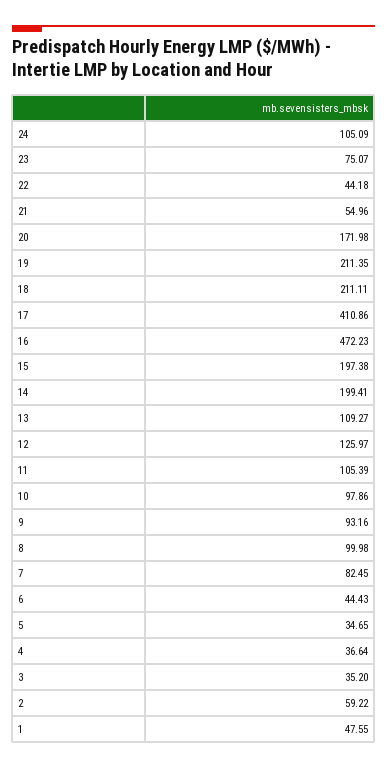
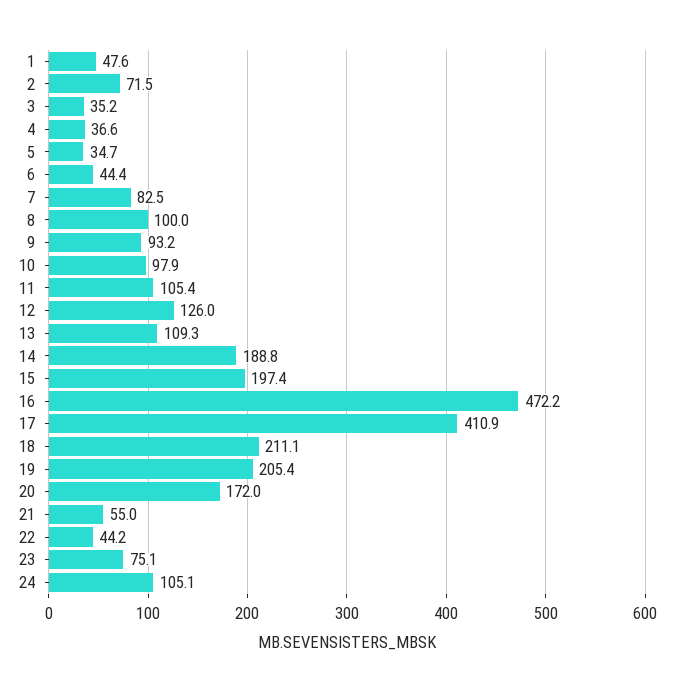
  {
    "24": 105.09,
    "23": 75.07,
    "22": 44.18,
    "21": 54.96,
    "20": 171.98,
-   "19": 211.35,
+   "19": 205.4,
    "18": 211.11,
    "17": 410.86,
    "16": 472.23,
    "15": 197.38,
-   "14": 199.41,
+   "14": 188.8,
    "13": 109.27,
    "12": 125.97,
    "11": 105.39,
    "10": 97.86,
    "9": 93.16,
    "8": 99.98,
    "7": 82.45,
    "6": 44.43,
    "5": 34.65,
    "4": 36.64,
    "3": 35.2,
-   "2": 59.22,
+   "2": 71.5,
    "1": 47.55
  }

